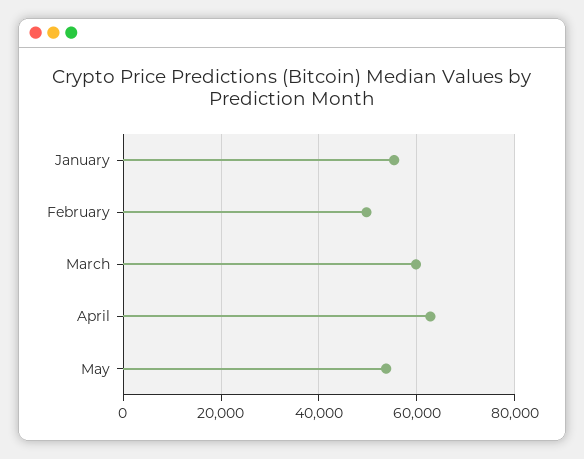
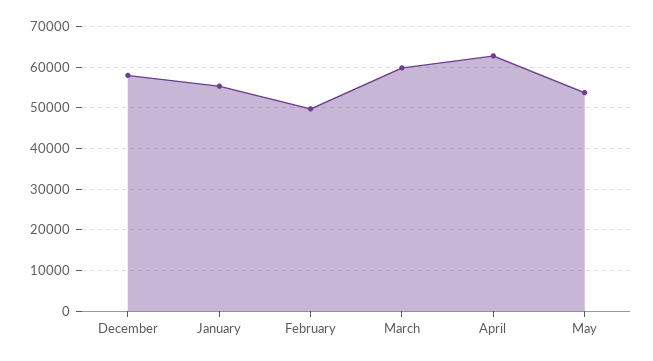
  {
    "January": 56000,
    "February": 50000,
    "March": 60000,
    "April": 62000,
-   "May": 54000
+   "May": 54000,
+   "December": 58000
  }

